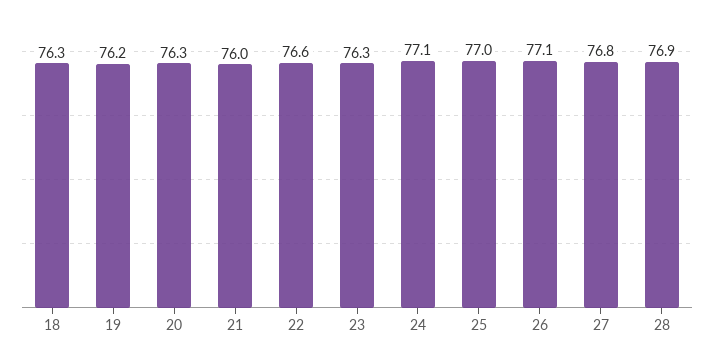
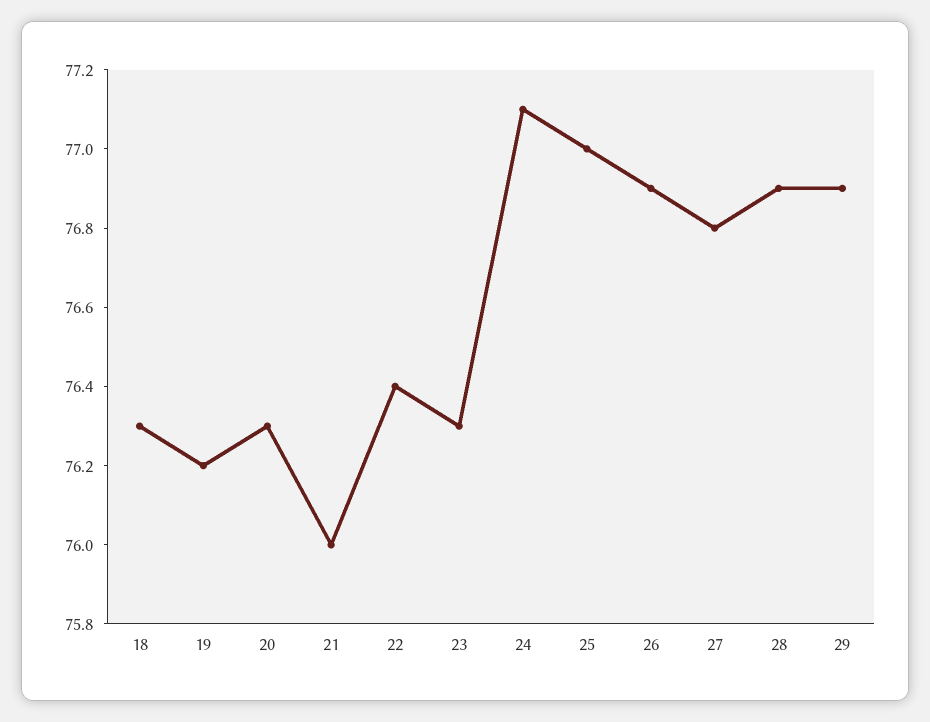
  {
    "18": 76.3,
    "19": 76.2,
    "20": 76.3,
    "21": 76,
-   "22": 76.6,
+   "22": 76.4,
    "23": 76.3,
    "24": 77.1,
    "25": 77,
-   "26": 77.1,
+   "26": 76.9,
    "27": 76.8,
-   "28": 76.9
+   "28": 76.9,
+   "29": 76.9
  }

